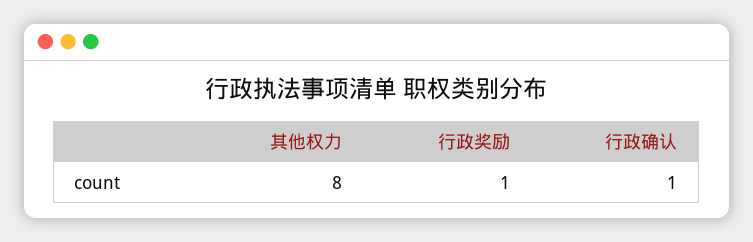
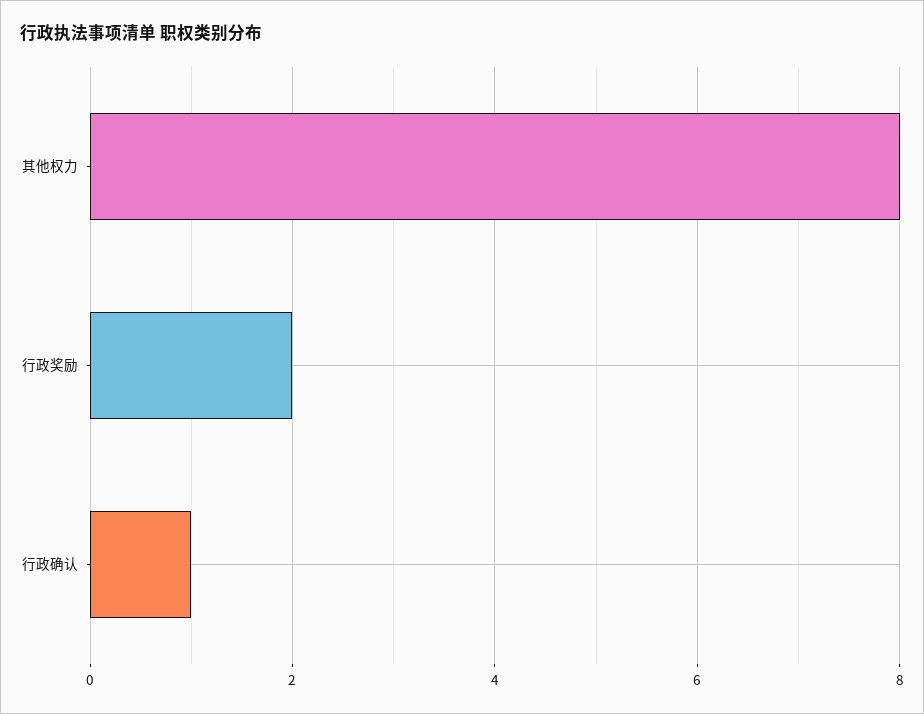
  {
    "其他权力": 8,
-   "行政奖励": 1,
+   "行政奖励": 2,
    "行政确认": 1
  }

